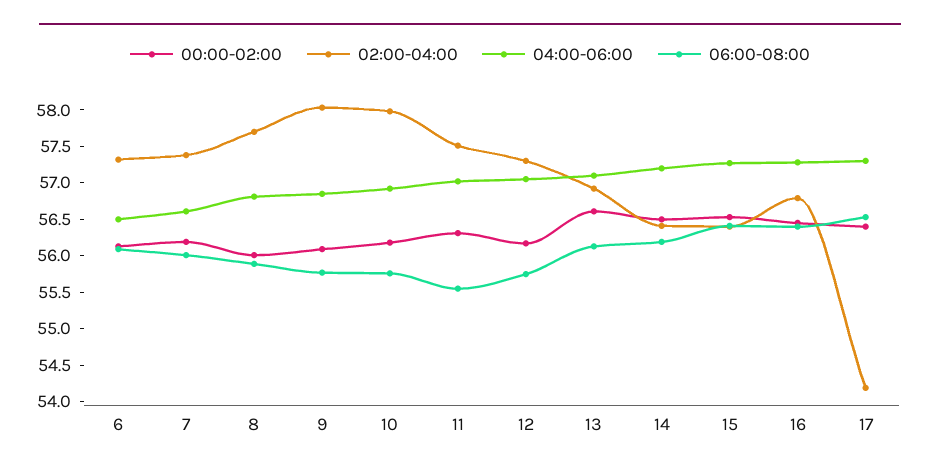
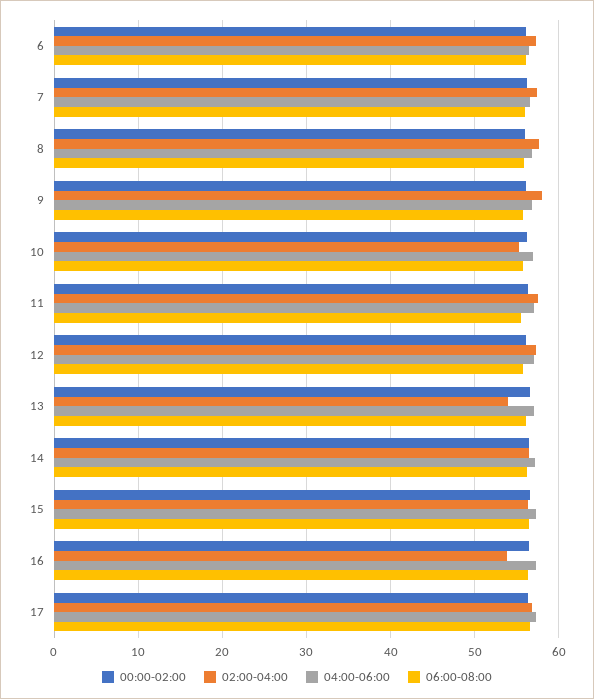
  {
    "00:00-02:00": {
      "6": 56.25,
      "7": 56.25,
      "8": 56,
      "9": 56,
      "10": 56.25,
      "11": 56.25,
      "12": 56.25,
      "13": 56.5,
      "14": 56.5,
      "15": 56.5,
      "16": 56.5,
      "17": 56.5
    },
    "02:00-04:00": {
      "6": 57.25,
      "7": 57.5,
      "8": 57.75,
      "9": 58,
-     "10": 58,
+     "10": 55,
      "11": 57.5,
      "12": 57.25,
-     "13": 57,
+     "13": 54,
      "14": 56.5,
      "15": 56.5,
-     "16": 56.75,
+     "16": 54,
-     "17": 54.25
+     "17": 57
    },
    "04:00-06:00": {
      "6": 56.5,
      "7": 56.5,
      "8": 56.75,
      "9": 56.75,
      "10": 57,
      "11": 57,
      "12": 57,
      "13": 57,
      "14": 57.25,
      "15": 57.25,
      "16": 57.25,
      "17": 57.25
    },
    "06:00-08:00": {
      "6": 56,
      "7": 56,
      "8": 56,
      "9": 55.75,
      "10": 55.75,
      "11": 55.5,
      "12": 55.75,
      "13": 56.25,
      "14": 56.25,
      "15": 56.5,
      "16": 56.5,
      "17": 56.5
    }
  }

